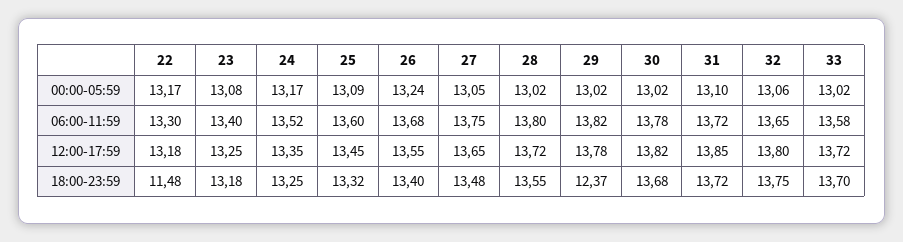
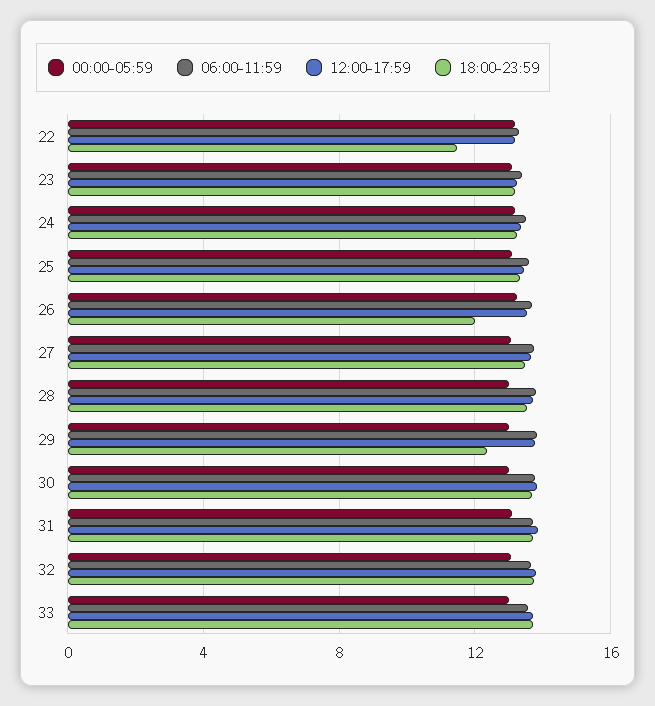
  {
    "00:00-05:59": {
      "22": 13.17,
      "23": 13.08,
      "24": 13.17,
      "25": 13.09,
      "26": 13.24,
      "27": 13.05,
      "28": 13.02,
      "29": 13.02,
      "30": 13.02,
      "31": 13.1,
      "32": 13.06,
      "33": 13.02
    },
    "06:00-11:59": {
      "22": 13.3,
      "23": 13.4,
      "24": 13.52,
      "25": 13.6,
      "26": 13.68,
      "27": 13.75,
      "28": 13.8,
      "29": 13.82,
      "30": 13.78,
      "31": 13.72,
      "32": 13.65,
      "33": 13.58
    },
    "12:00-17:59": {
      "22": 13.18,
      "23": 13.25,
      "24": 13.35,
      "25": 13.45,
      "26": 13.55,
      "27": 13.65,
      "28": 13.72,
      "29": 13.78,
      "30": 13.82,
      "31": 13.85,
      "32": 13.8,
      "33": 13.72
    },
    "18:00-23:59": {
      "22": 11.48,
      "23": 13.18,
      "24": 13.25,
      "25": 13.32,
-     "26": 13.4,
+     "26": 12,
      "27": 13.48,
      "28": 13.55,
      "29": 12.37,
      "30": 13.68,
      "31": 13.72,
      "32": 13.75,
      "33": 13.7
    }
  }

